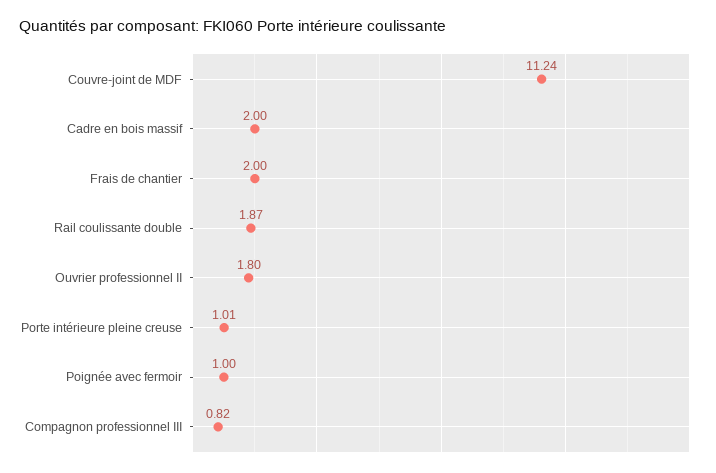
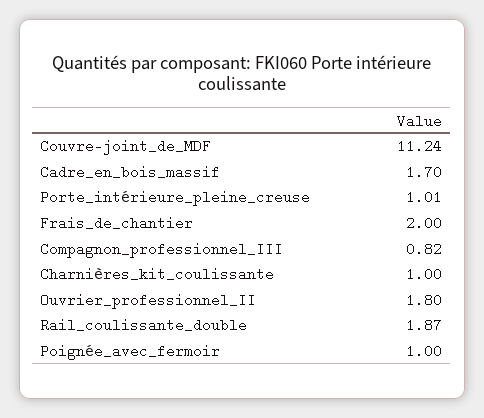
  {
    "Couvre-joint de MDF": 11.24,
-   "Cadre en bois massif": 2,
+   "Cadre en bois massif": 1.7,
    "Frais de chantier": 2,
    "Rail coulissante double": 1.87,
    "Ouvrier professionnel II": 1.8,
    "Porte intérieure pleine creuse": 1.01,
    "Poignée avec fermoir": 1,
-   "Compagnon professionnel III": 0.82
+   "Compagnon professionnel III": 0.82,
+   "Charnières_kit_coulissante": 1
  }

